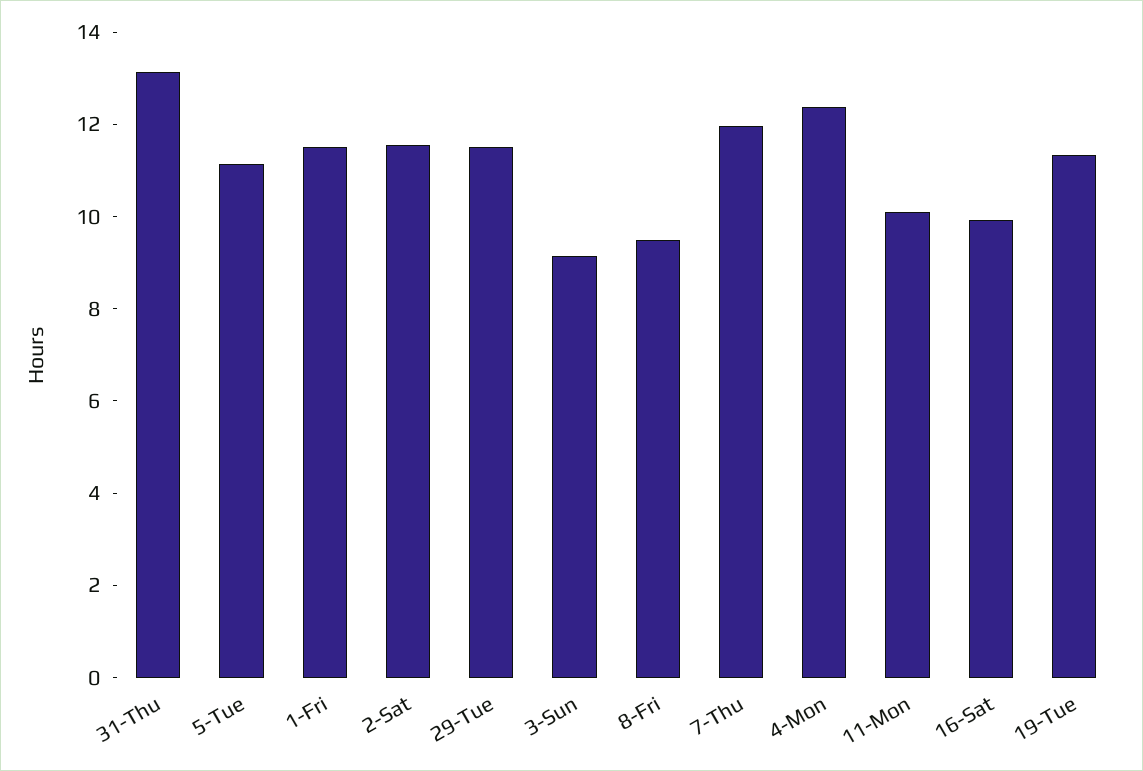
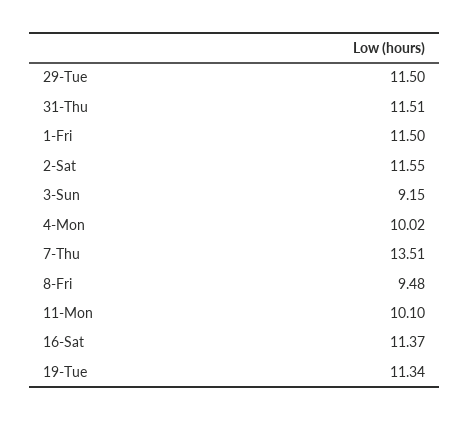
  {
-   "31-Thu": 13,
+   "31-Thu": 11.51,
-   "5-Tue": 11,
    "1-Fri": 11.5,
    "2-Sat": 11.55,
    "29-Tue": 11.5,
    "3-Sun": 9.15,
    "8-Fri": 9.48,
-   "7-Thu": 12,
+   "7-Thu": 13.51,
-   "4-Mon": 12.5,
+   "4-Mon": 10.02,
    "11-Mon": 10.1,
-   "16-Sat": 10,
+   "16-Sat": 11.37,
    "19-Tue": 11.34
  }

